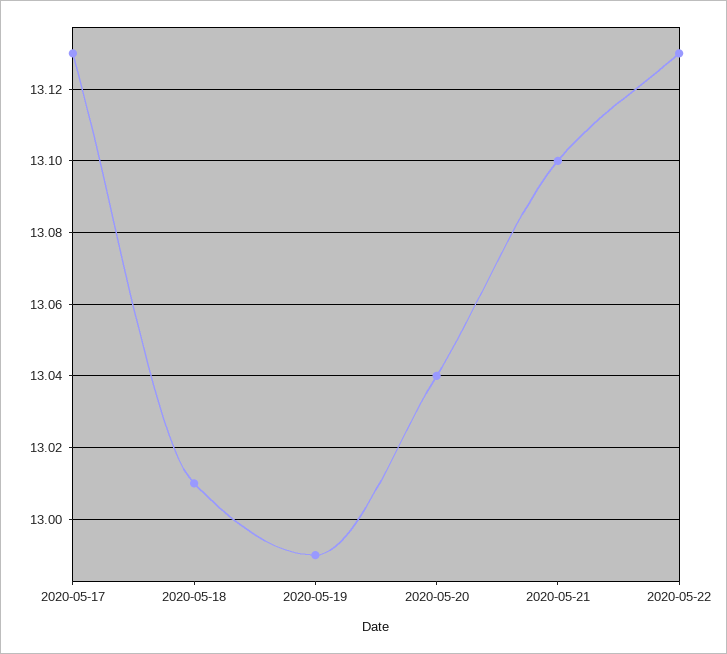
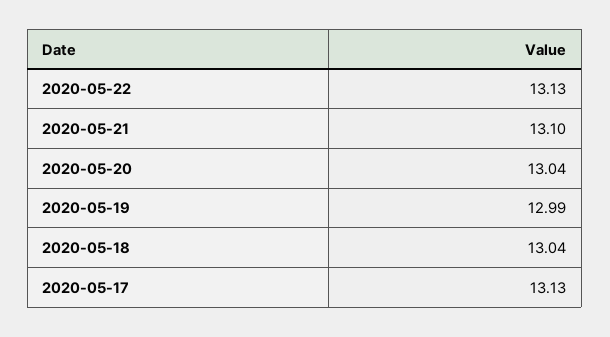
  {
    "2020-05-17": 13.13,
-   "2020-05-18": 13.01,
+   "2020-05-18": 13.04,
    "2020-05-19": 12.99,
    "2020-05-20": 13.04,
    "2020-05-21": 13.1,
    "2020-05-22": 13.13
  }

